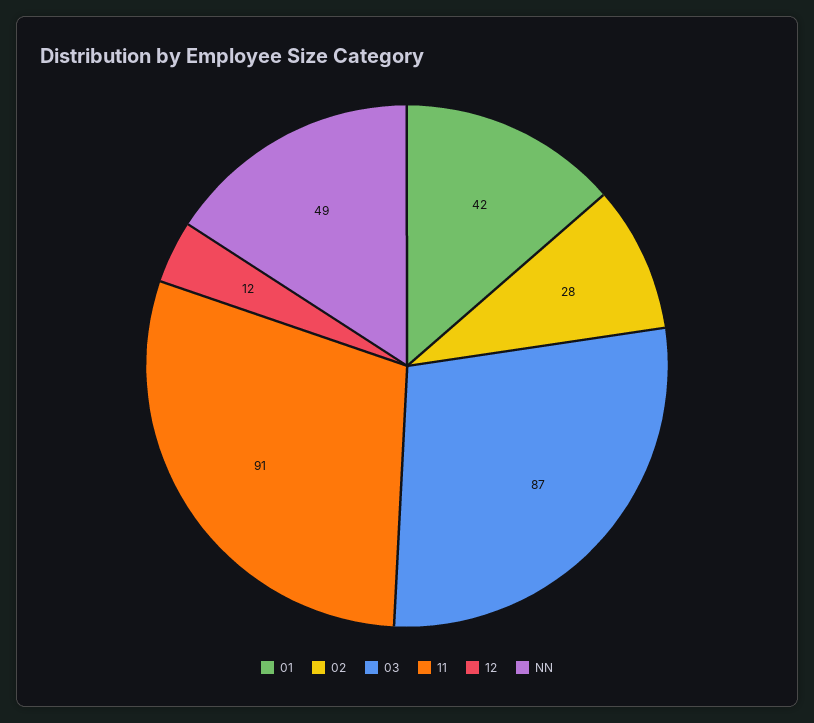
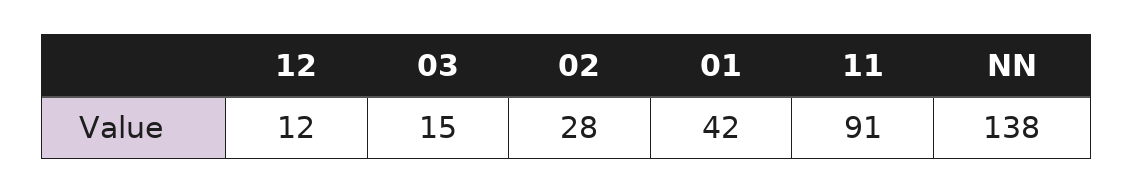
  {
    "01": 42,
    "02": 28,
-   "03": 87,
+   "03": 15,
    "11": 91,
    "12": 12,
-   "NN": 49
+   "NN": 138
  }

